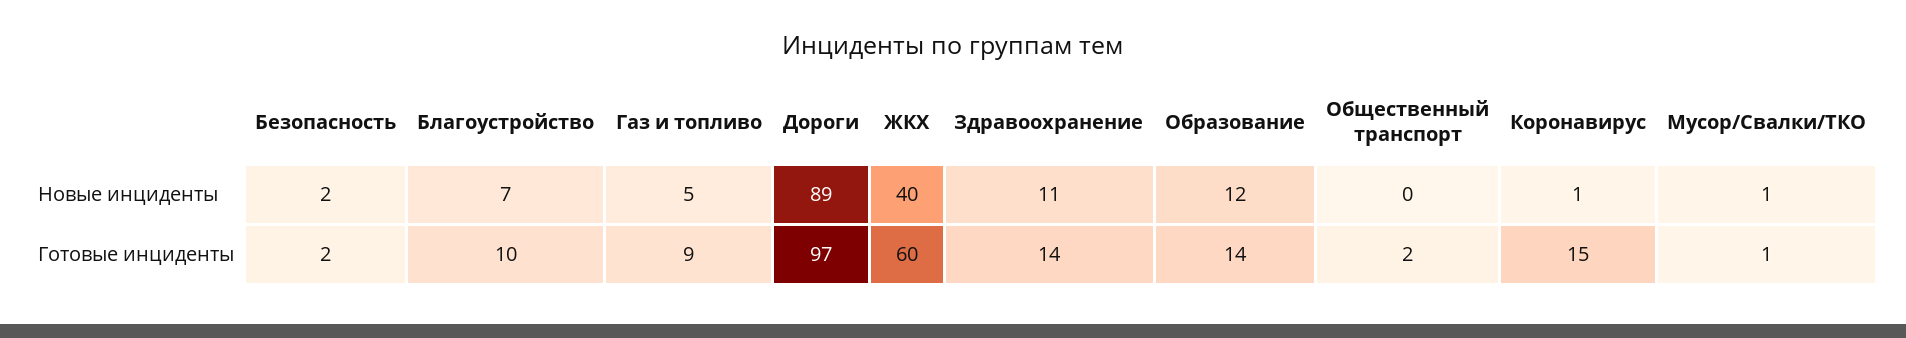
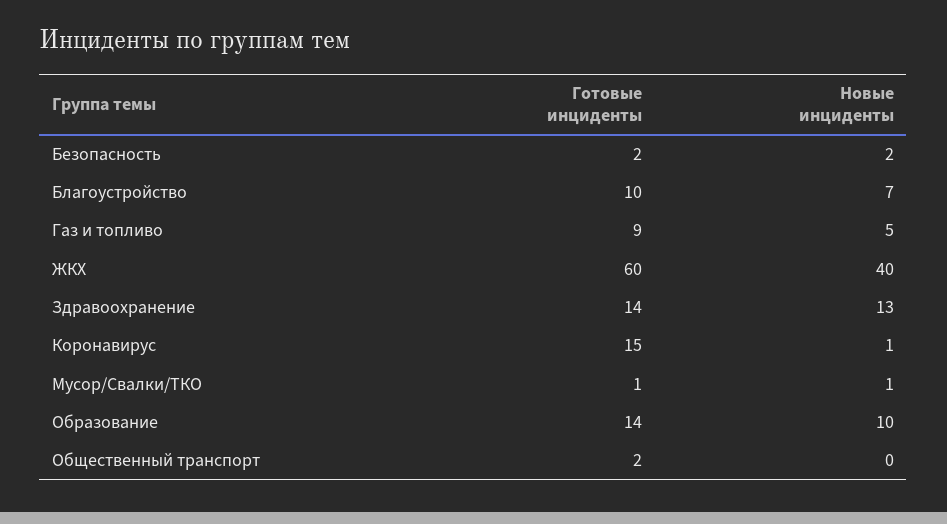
  {
    "Безопасность": {
      "Новые инциденты": 2,
      "Готовые инциденты": 2
    },
    "Благоустройство": {
      "Новые инциденты": 7,
      "Готовые инциденты": 10
    },
    "Газ и топливо": {
      "Новые инциденты": 5,
      "Готовые инциденты": 9
    },
-   "Дороги": {
-     "Новые инциденты": 89,
-     "Готовые инциденты": 97
-   },
    "ЖКХ": {
      "Новые инциденты": 40,
      "Готовые инциденты": 60
    },
    "Здравоохранение": {
-     "Новые инциденты": 11,
+     "Новые инциденты": 13,
      "Готовые инциденты": 14
    },
    "Образование": {
-     "Новые инциденты": 12,
+     "Новые инциденты": 10,
      "Готовые инциденты": 14
    },
    "Общественный транспорт": {
      "Новые инциденты": 0,
      "Готовые инциденты": 2
    },
    "Коронавирус": {
      "Новые инциденты": 1,
      "Готовые инциденты": 15
    },
    "Мусор/Свалки/ТКО": {
      "Новые инциденты": 1,
      "Готовые инциденты": 1
    }
  }

